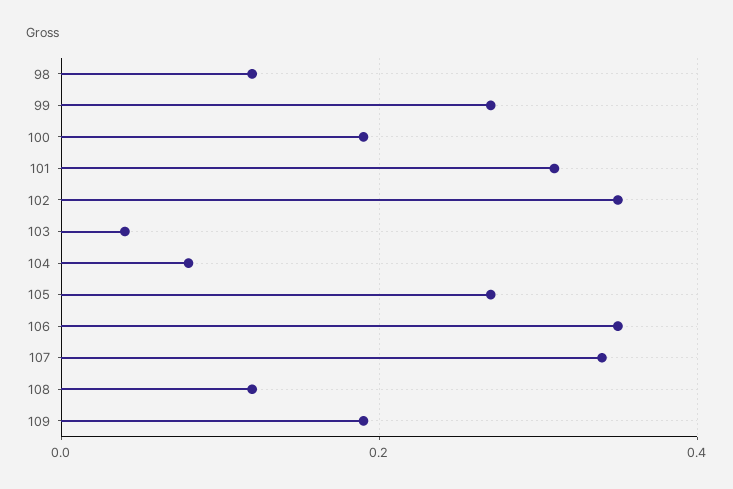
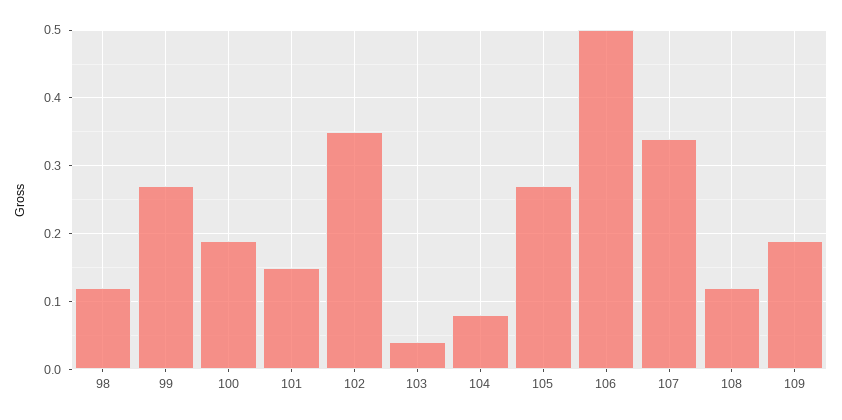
  {
    "98": 0.12,
    "99": 0.27,
    "100": 0.19,
-   "101": 0.3,
+   "101": 0.15,
    "102": 0.35,
    "103": 0.04,
    "104": 0.08,
    "105": 0.27,
-   "106": 0.35,
+   "106": 0.5,
    "107": 0.34,
    "108": 0.12,
    "109": 0.19
  }

